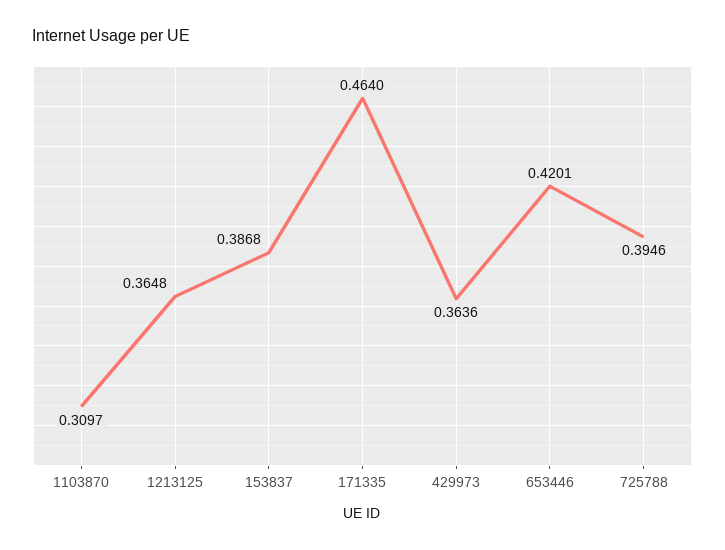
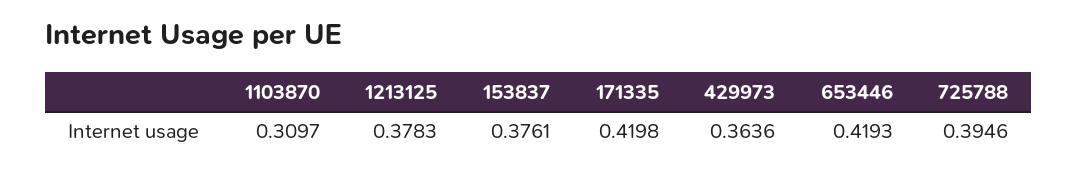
  {
    "1103870": 0.3097,
-   "1213125": 0.3648,
+   "1213125": 0.3783,
-   "153837": 0.3868,
+   "153837": 0.3761,
-   "171335": 0.464,
+   "171335": 0.4198,
    "429973": 0.3636,
-   "653446": 0.4201,
+   "653446": 0.4193,
    "725788": 0.3946
  }

